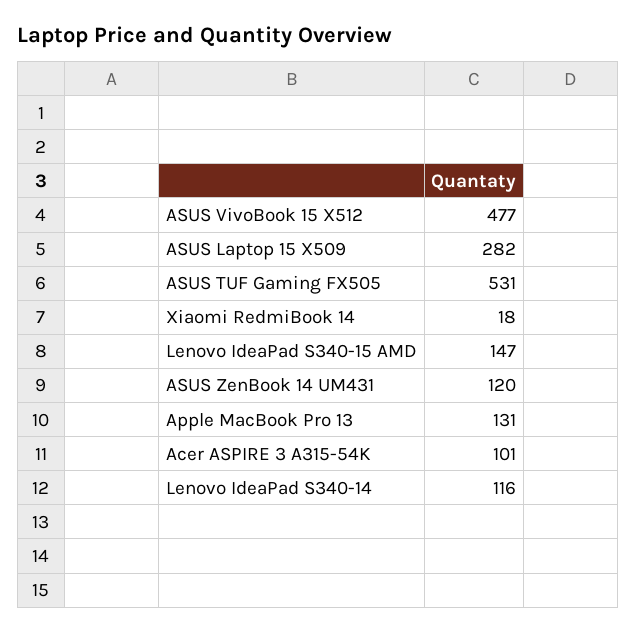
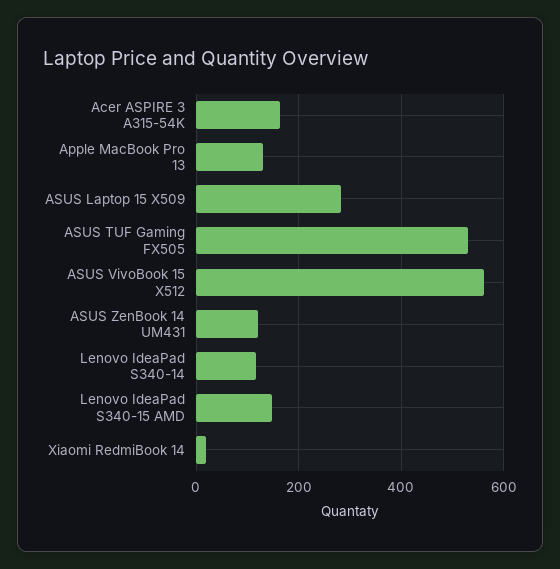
  {
-   "ASUS VivoBook 15 X512": 477,
+   "ASUS VivoBook 15 X512": 560,
    "ASUS Laptop 15 X509": 282,
    "ASUS TUF Gaming FX505": 531,
    "Xiaomi RedmiBook 14": 18,
    "Lenovo IdeaPad S340-15 AMD": 147,
    "ASUS ZenBook 14 UM431": 120,
    "Apple MacBook Pro 13": 131,
-   "Acer ASPIRE 3 A315-54K": 101,
+   "Acer ASPIRE 3 A315-54K": 160,
    "Lenovo IdeaPad S340-14": 116
  }

